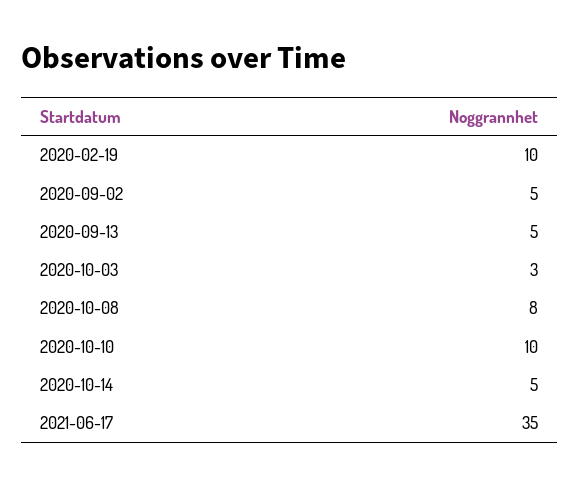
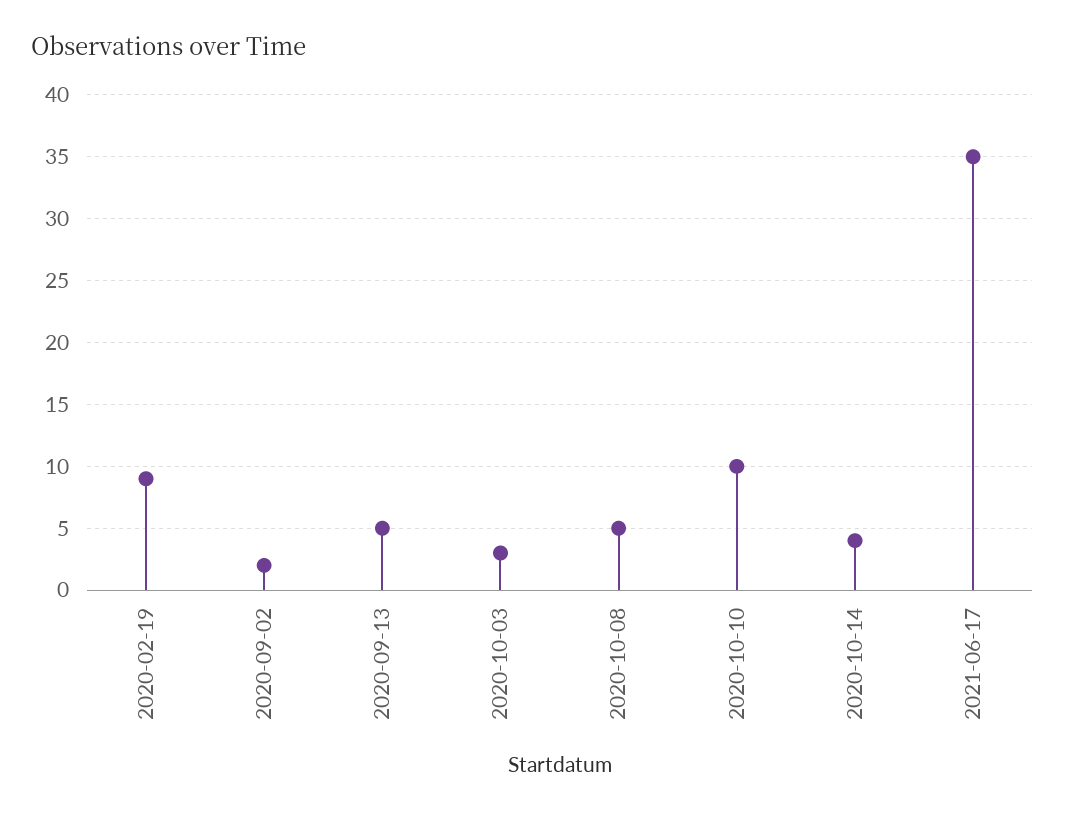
  {
-   "2020-02-19": 10,
+   "2020-02-19": 9,
-   "2020-09-02": 5,
+   "2020-09-02": 2,
    "2020-09-13": 5,
    "2020-10-03": 3,
-   "2020-10-08": 8,
+   "2020-10-08": 5,
    "2020-10-10": 10,
-   "2020-10-14": 5,
+   "2020-10-14": 4,
    "2021-06-17": 35
  }

